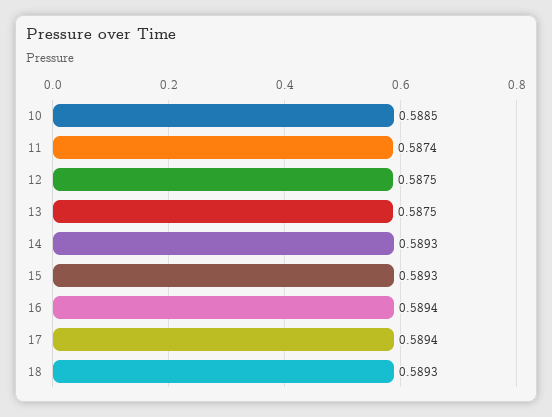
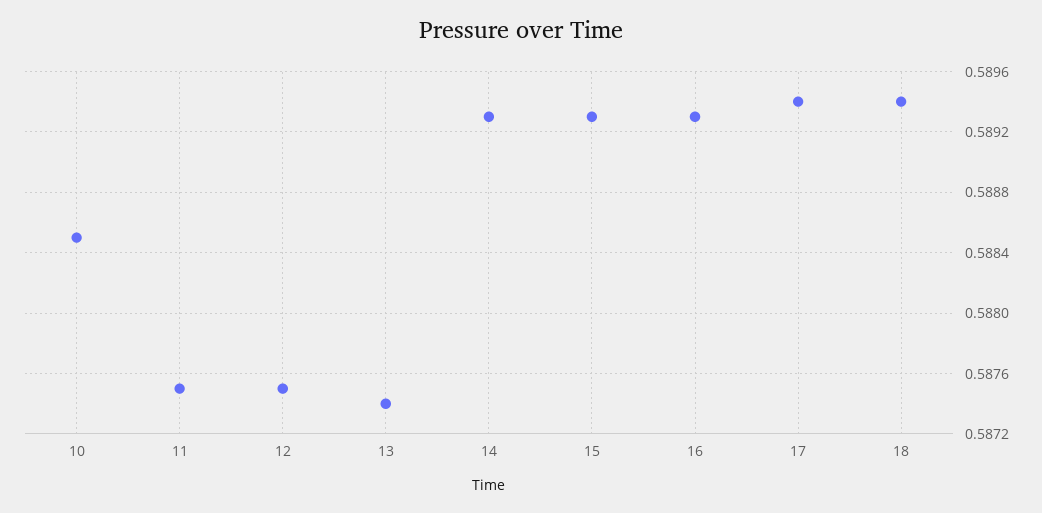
  {
    "10": 0.5885,
-   "11": 0.5874,
+   "11": 0.5875,
    "12": 0.5875,
-   "13": 0.5875,
+   "13": 0.5874,
    "14": 0.5893,
    "15": 0.5893,
-   "16": 0.5894,
+   "16": 0.5893,
    "17": 0.5894,
-   "18": 0.5893
+   "18": 0.5894
  }

